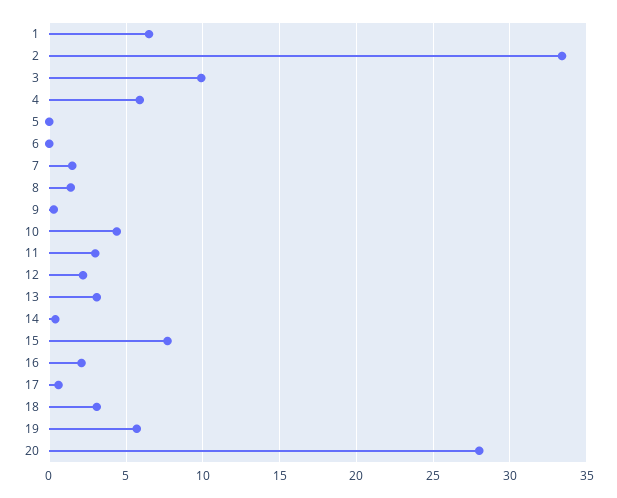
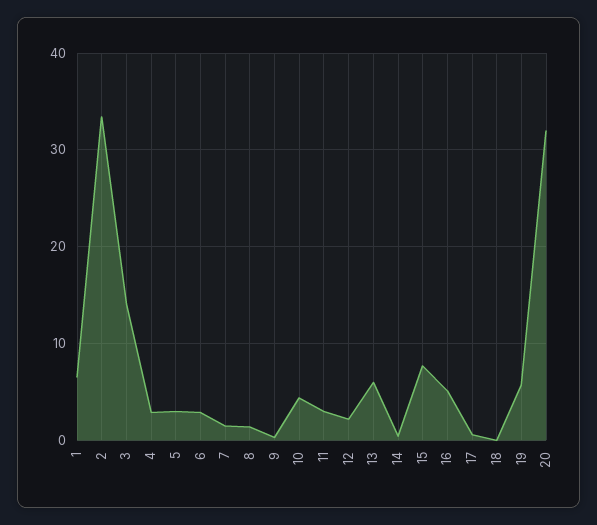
  {
    "1": 6.5,
    "2": 33.5,
-   "3": 10,
+   "3": 14,
-   "4": 6,
+   "4": 3,
-   "5": 0,
+   "5": 3,
-   "6": 0,
+   "6": 3,
    "7": 1.5,
    "8": 1.5,
    "9": 0.5,
    "10": 4.5,
    "11": 3,
    "12": 2,
-   "13": 3,
+   "13": 6,
    "14": 0.5,
    "15": 7.5,
-   "16": 2,
+   "16": 5,
    "17": 0.5,
-   "18": 3,
+   "18": 0,
    "19": 5.5,
-   "20": 28
+   "20": 32
  }

